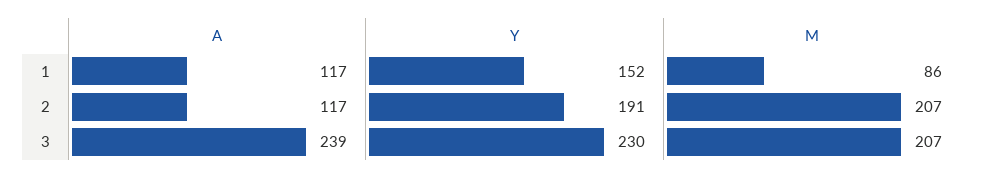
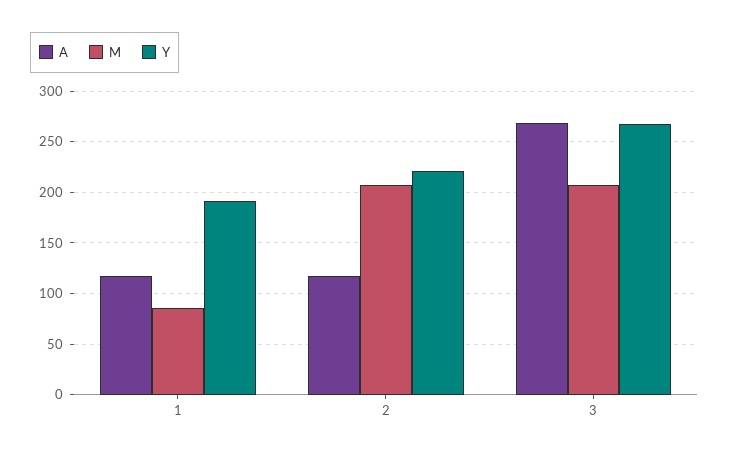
  {
    "A": {
      "1": 117,
      "2": 117,
-     "3": 239
+     "3": 270
    },
    "Y": {
-     "1": 152,
+     "1": 190,
-     "2": 191,
+     "2": 220,
-     "3": 230
+     "3": 270
    },
    "M": {
      "1": 86,
      "2": 207,
      "3": 207
    }
  }

